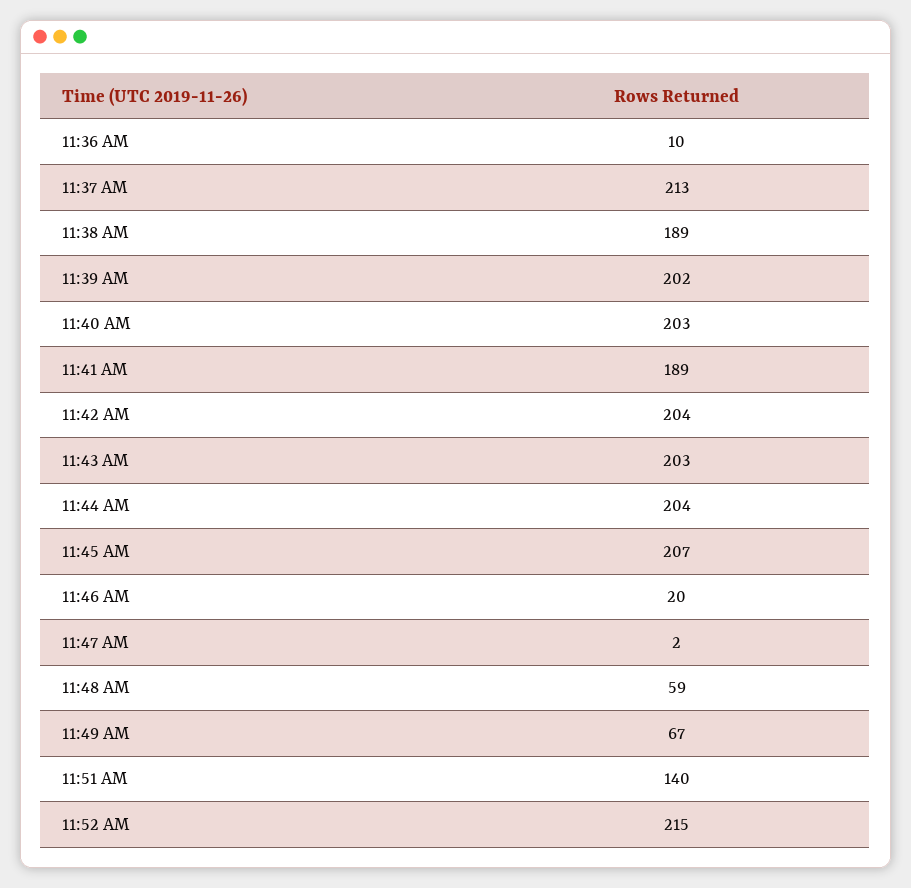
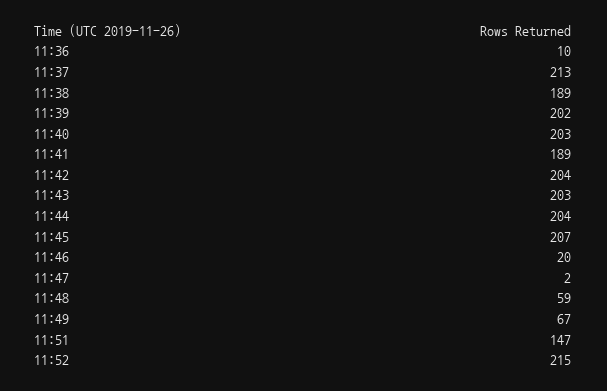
  {
    "11:36 AM": 10,
    "11:37 AM": 213,
    "11:38 AM": 189,
    "11:39 AM": 202,
    "11:40 AM": 203,
    "11:41 AM": 189,
    "11:42 AM": 204,
    "11:43 AM": 203,
    "11:44 AM": 204,
    "11:45 AM": 207,
    "11:46 AM": 20,
    "11:47 AM": 2,
    "11:48 AM": 59,
    "11:49 AM": 67,
-   "11:51 AM": 140,
+   "11:51 AM": 147,
    "11:52 AM": 215
  }

